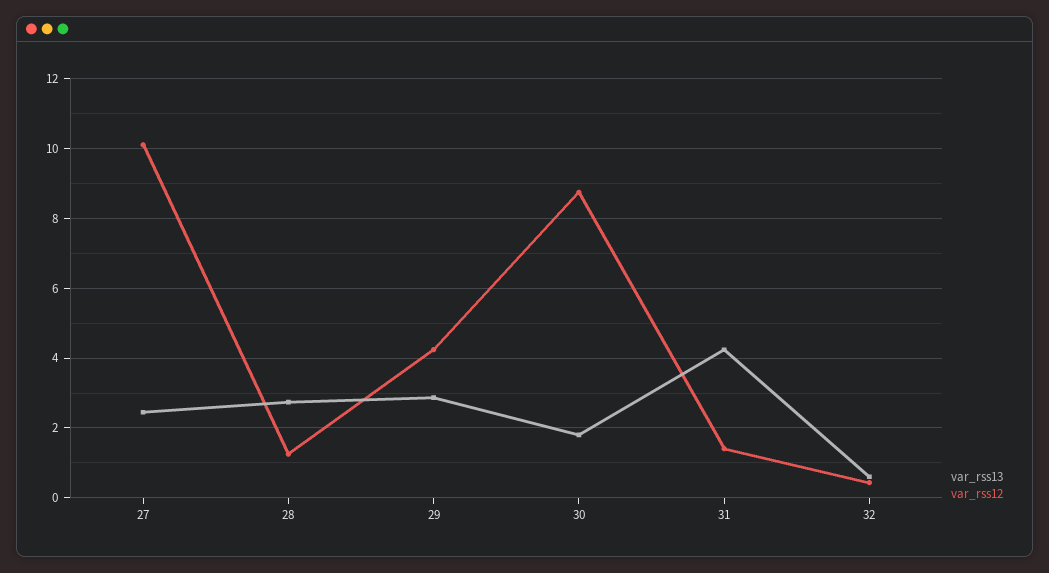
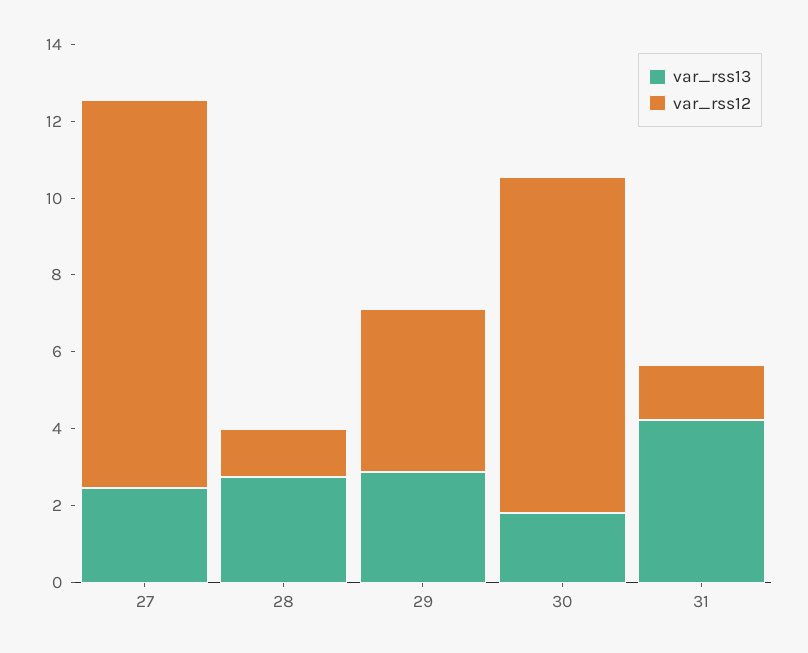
  {
    "var_rss13": {
      "27": 2.4,
      "28": 2.8,
      "29": 2.8,
      "30": 1.8,
-     "31": 4.2,
+     "31": 4.2
-     "32": 0.6
    },
    "var_rss12": {
      "27": 10.2,
      "28": 1.2,
      "29": 4.2,
      "30": 8.8,
-     "31": 1.4,
+     "31": 1.4
-     "32": 0.4
    }
  }

